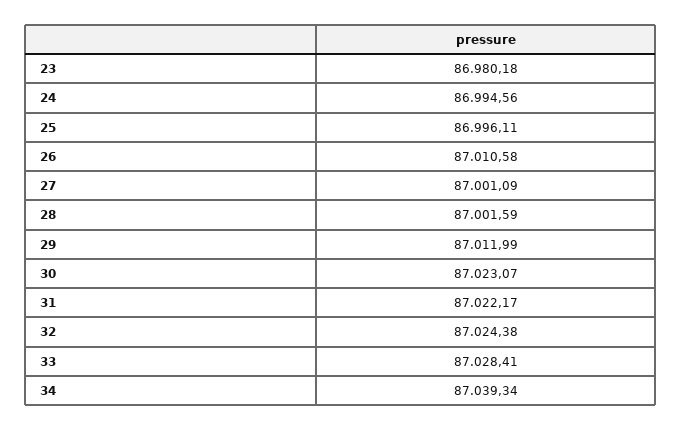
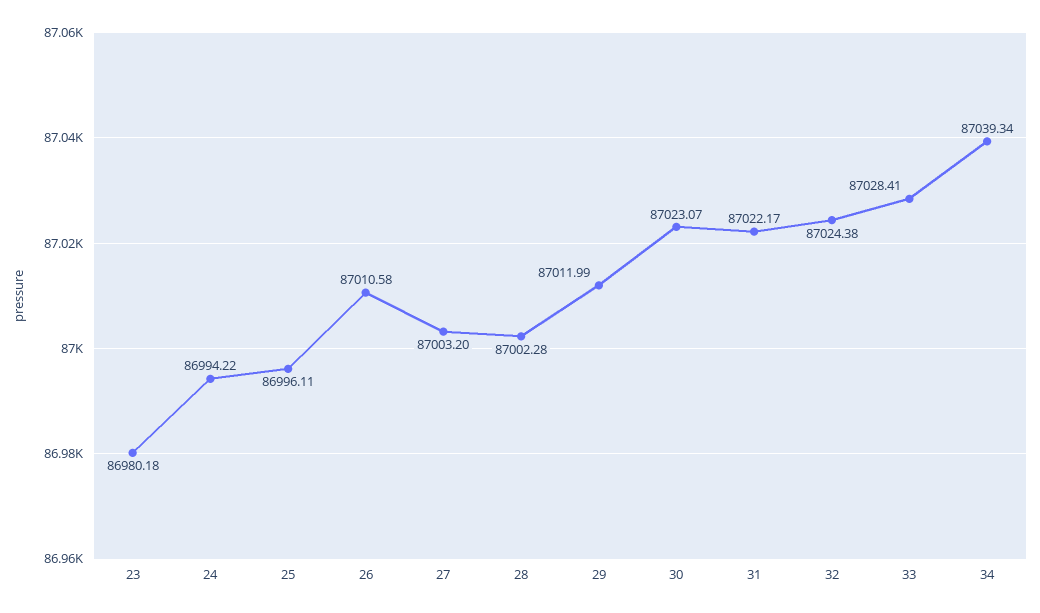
  {
    "23": 86980.18,
-   "24": 86994.56,
+   "24": 86994.22,
    "25": 86996.11,
    "26": 87010.58,
-   "27": 87001.09,
+   "27": 87003.2,
-   "28": 87001.59,
+   "28": 87002.28,
    "29": 87011.99,
    "30": 87023.07,
    "31": 87022.17,
    "32": 87024.38,
    "33": 87028.41,
    "34": 87039.34
  }

